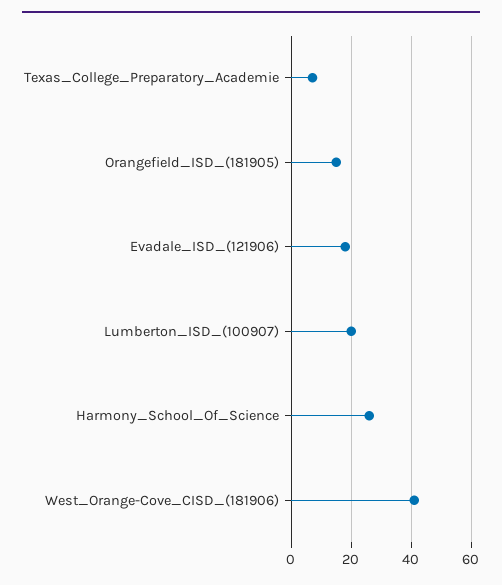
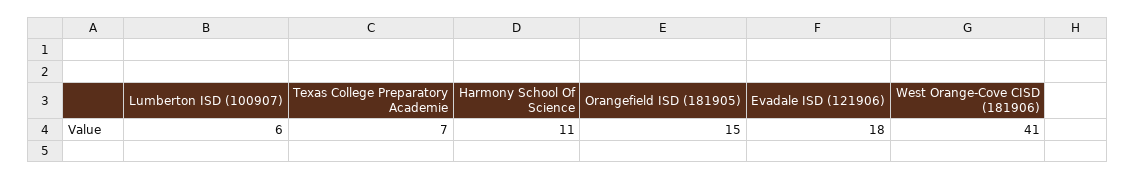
  {
    "Texas_College_Preparatory_Academie": 7,
    "Orangefield_ISD_(181905)": 15,
    "Evadale_ISD_(121906)": 18,
-   "Lumberton_ISD_(100907)": 20,
+   "Lumberton_ISD_(100907)": 6,
-   "Harmony_School_Of_Science": 25,
+   "Harmony_School_Of_Science": 11,
    "West_Orange-Cove_CISD_(181906)": 41
  }

